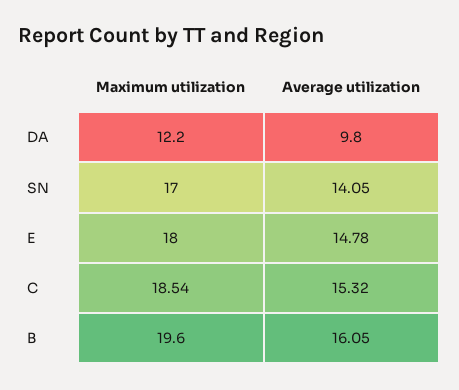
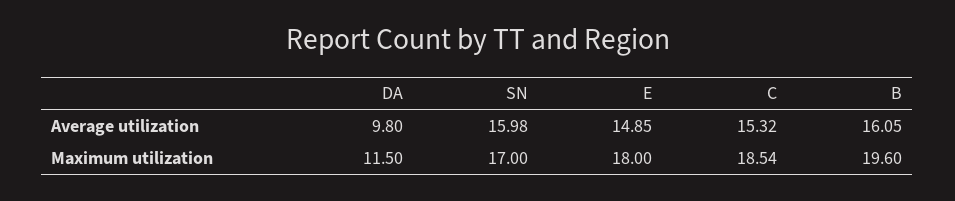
  {
    "Maximum utilization": {
-     "DA": 12.2,
+     "DA": 11.5,
      "SN": 17,
      "E": 18,
      "C": 18.54,
      "B": 19.6
    },
    "Average utilization": {
      "DA": 9.8,
-     "SN": 14.05,
+     "SN": 15.98,
-     "E": 14.78,
+     "E": 14.85,
      "C": 15.32,
      "B": 16.05
    }
  }

